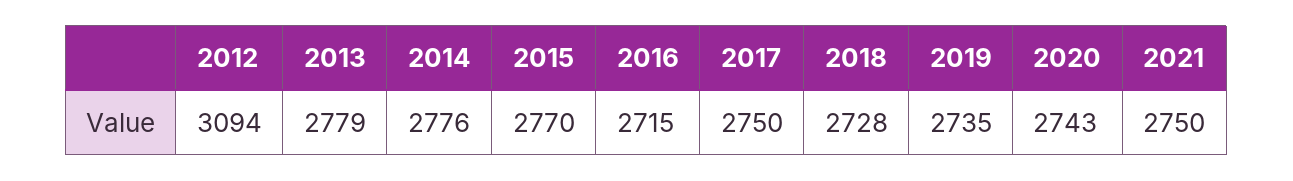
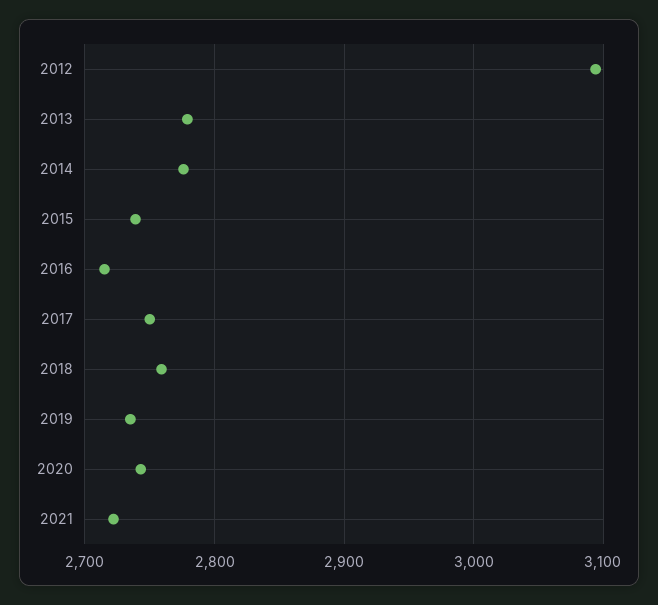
  {
    "2012": 3094,
    "2013": 2779,
    "2014": 2776,
-   "2015": 2770,
+   "2015": 2740,
    "2016": 2715,
    "2017": 2750,
-   "2018": 2728,
+   "2018": 2760,
    "2019": 2735,
    "2020": 2743,
-   "2021": 2750
+   "2021": 2720
  }

